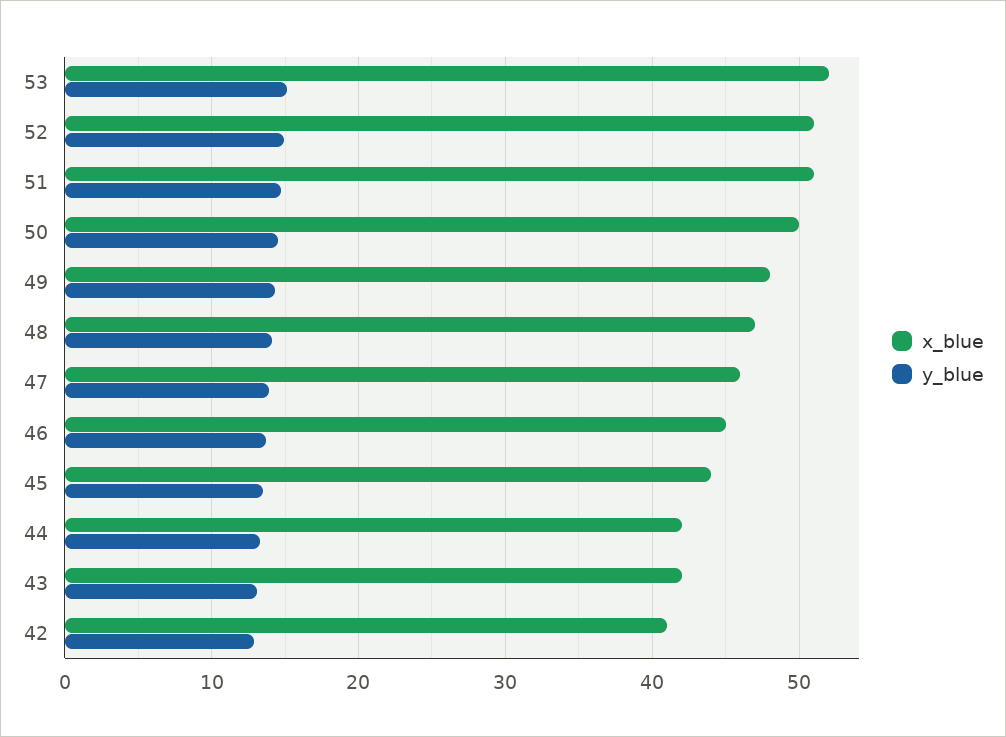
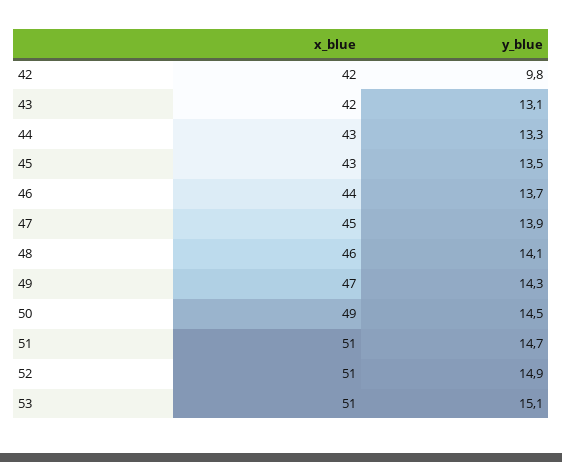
  {
    "x_blue": {
-     "53": 52,
+     "53": 51,
      "52": 51,
      "51": 51,
-     "50": 50,
+     "50": 49,
-     "49": 48,
+     "49": 47,
-     "48": 47,
+     "48": 46,
-     "47": 46,
+     "47": 45,
-     "46": 45,
+     "46": 44,
-     "45": 44,
+     "45": 43,
-     "44": 42,
+     "44": 43,
      "43": 42,
-     "42": 41
+     "42": 42
    },
    "y_blue": {
      "53": 15.1,
      "52": 14.9,
      "51": 14.7,
      "50": 14.5,
      "49": 14.3,
      "48": 14.1,
      "47": 13.9,
      "46": 13.7,
      "45": 13.5,
      "44": 13.3,
      "43": 13.1,
-     "42": 13
+     "42": 9.8
    }
  }

